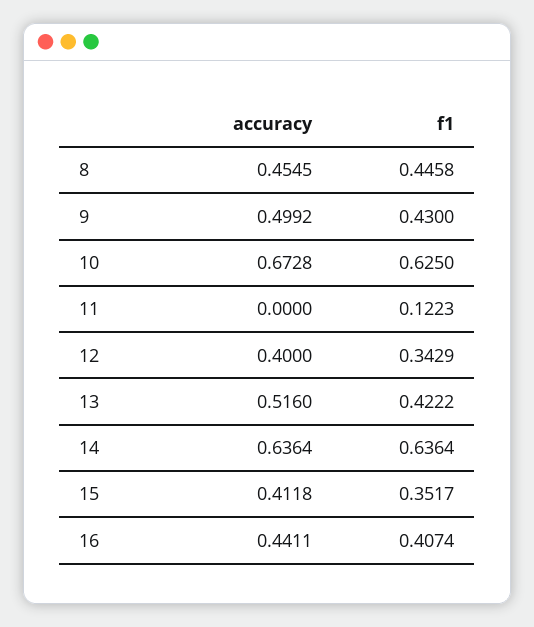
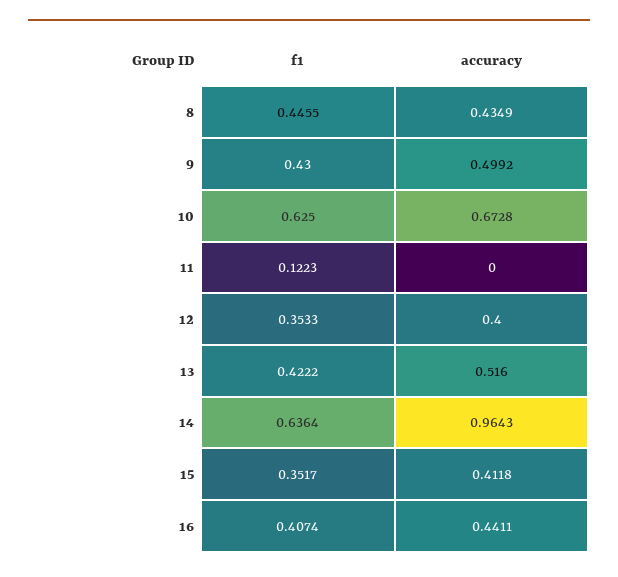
  {
    "accuracy": {
-     "8": 0.4545,
+     "8": 0.4349,
      "9": 0.4992,
      "10": 0.6728,
      "11": 0,
      "12": 0.4,
      "13": 0.516,
-     "14": 0.6364,
+     "14": 0.9643,
      "15": 0.4118,
      "16": 0.4411
    },
    "f1": {
-     "8": 0.4458,
+     "8": 0.4455,
      "9": 0.43,
      "10": 0.625,
      "11": 0.1223,
-     "12": 0.3429,
+     "12": 0.3533,
      "13": 0.4222,
      "14": 0.6364,
      "15": 0.3517,
      "16": 0.4074
    }
  }

